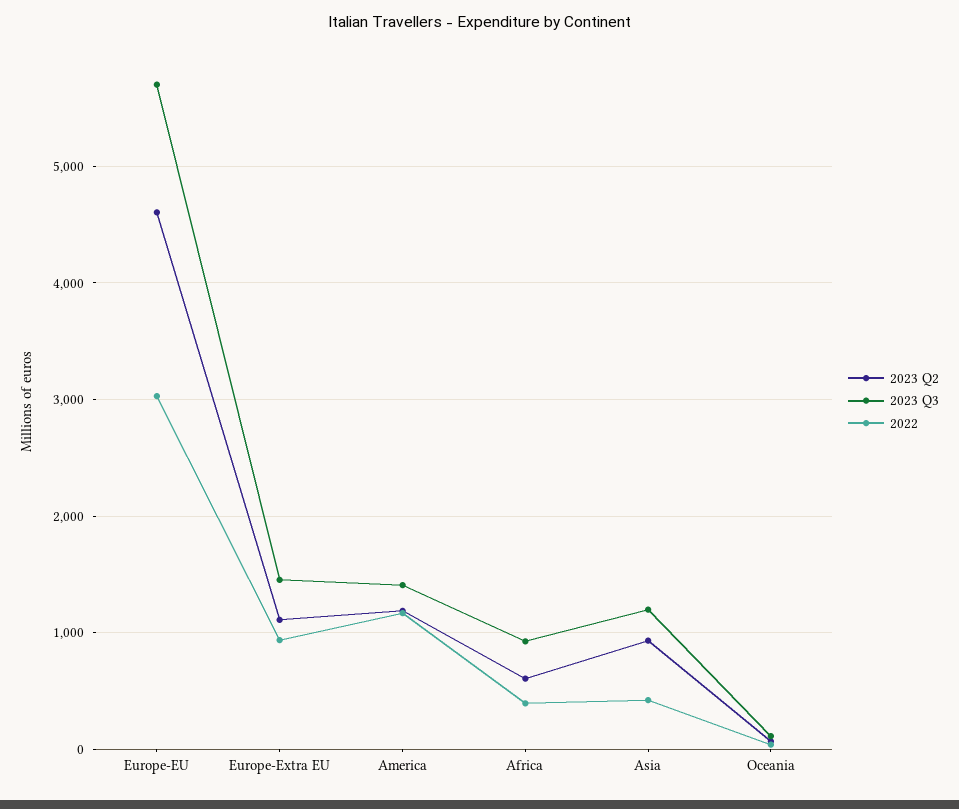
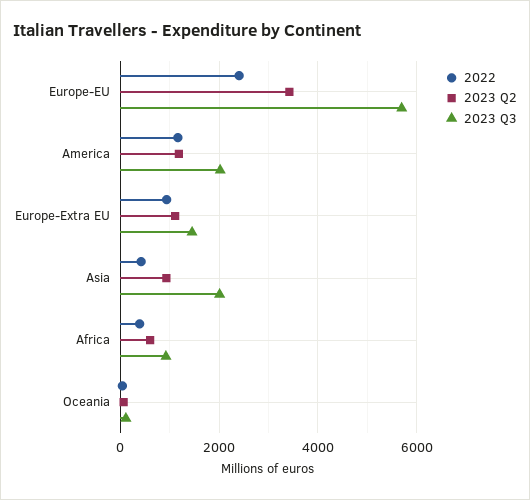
  {
    "2023 Q2": {
-     "Europe-EU": 4600,
+     "Europe-EU": 3400,
      "Europe-Extra EU": 1100,
      "America": 1200,
      "Africa": 600,
      "Asia": 900,
      "Oceania": 100
    },
    "2023 Q3": {
      "Europe-EU": 5700,
      "Europe-Extra EU": 1500,
-     "America": 1400,
+     "America": 2000,
      "Africa": 900,
-     "Asia": 1200,
+     "Asia": 2000,
      "Oceania": 100
    },
    "2022": {
-     "Europe-EU": 3000,
+     "Europe-EU": 2400,
      "Europe-Extra EU": 900,
      "America": 1200,
      "Africa": 400,
      "Asia": 400,
      "Oceania": 0
    }
  }

